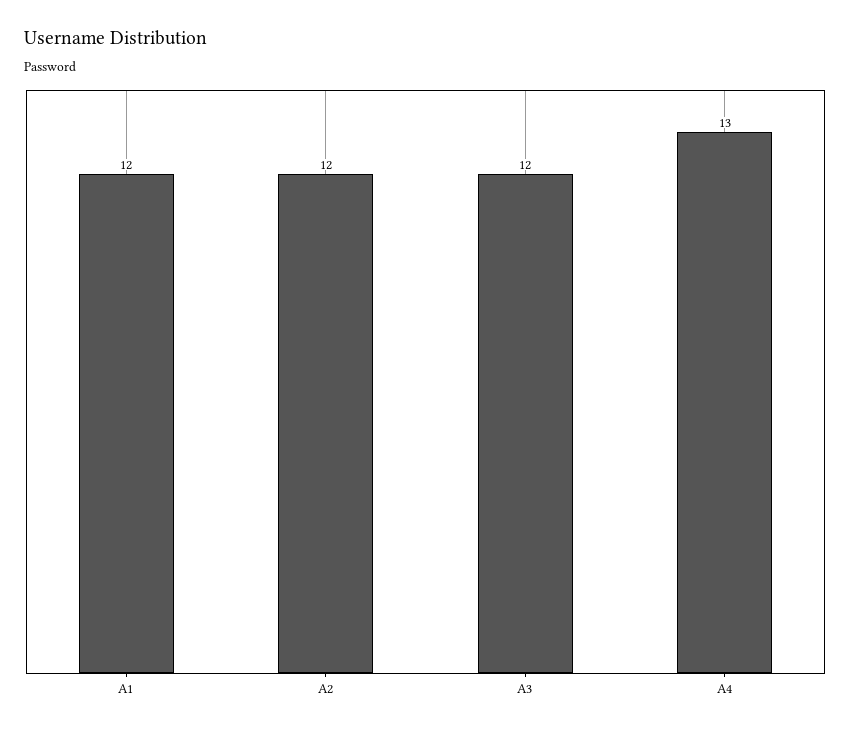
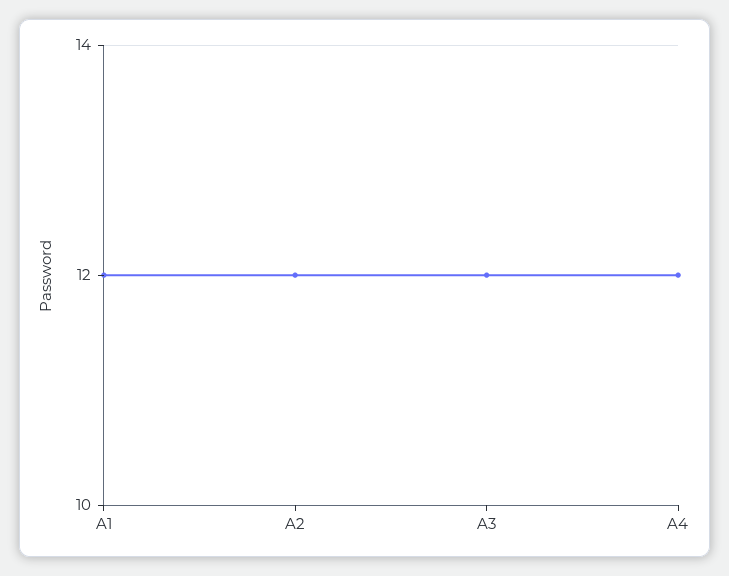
  {
    "A1": 12,
    "A2": 12,
    "A3": 12,
-   "A4": 13
+   "A4": 12
  }

